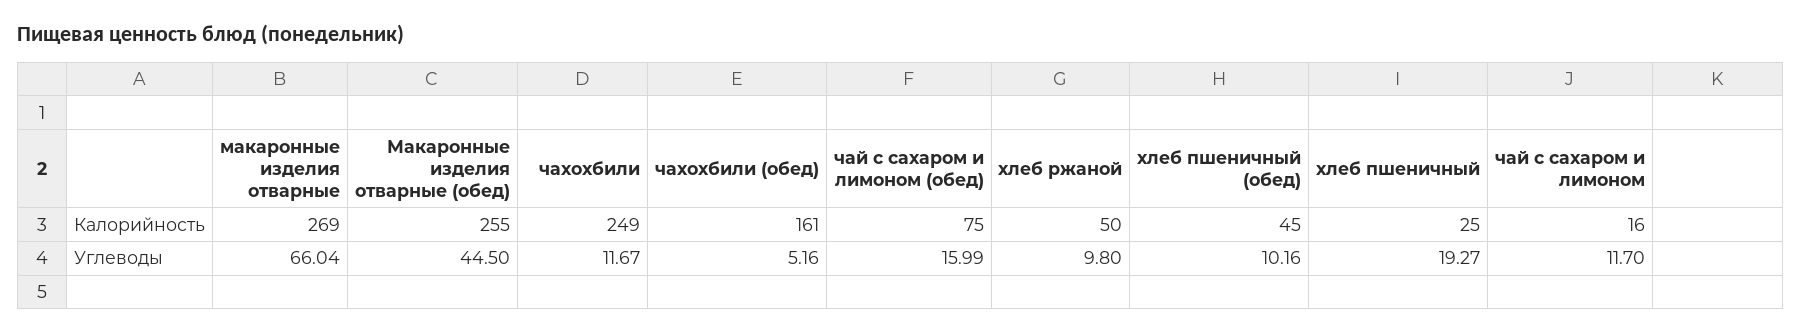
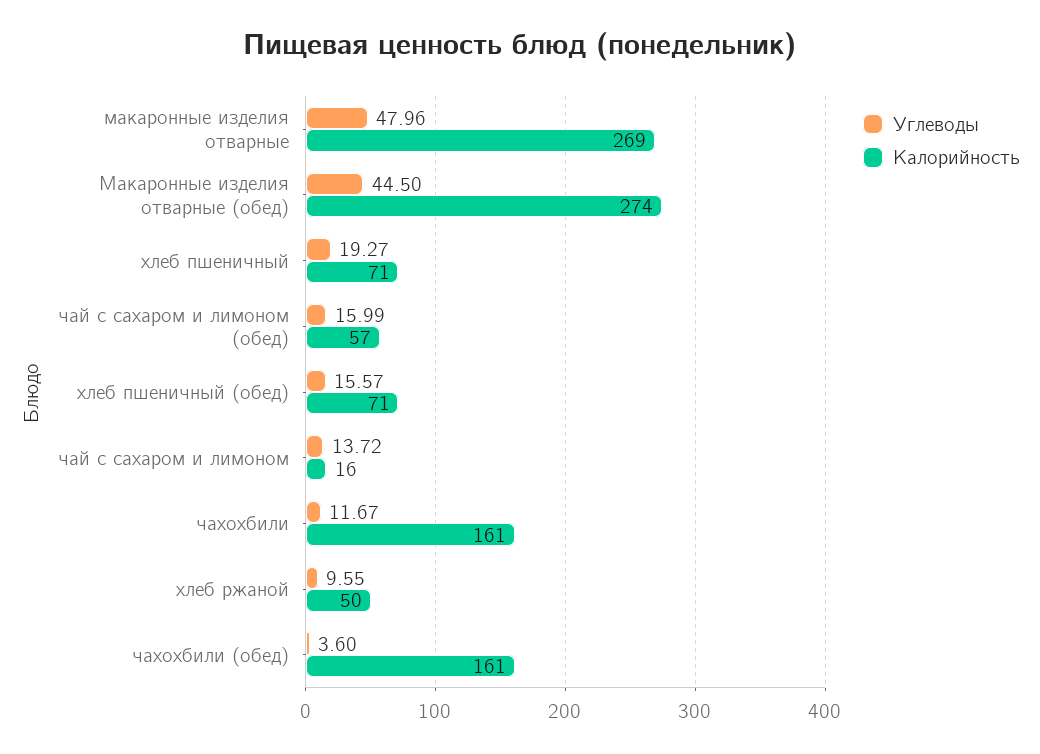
  {
    "Калорийность": {
      "макаронные изделия отварные": 269,
-     "Макаронные изделия отварные (обед)": 255,
+     "Макаронные изделия отварные (обед)": 274,
-     "чахохбили": 249,
+     "чахохбили": 161,
      "чахохбили (обед)": 161,
-     "чай с сахаром и лимоном (обед)": 75,
+     "чай с сахаром и лимоном (обед)": 57,
      "хлеб ржаной": 50,
-     "хлеб пшеничный (обед)": 45,
+     "хлеб пшеничный (обед)": 71,
-     "хлеб пшеничный": 25,
+     "хлеб пшеничный": 71,
      "чай с сахаром и лимоном": 16
    },
    "Углеводы": {
-     "макаронные изделия отварные": 66.04,
+     "макаронные изделия отварные": 47.96,
      "Макаронные изделия отварные (обед)": 44.5,
      "чахохбили": 11.67,
-     "чахохбили (обед)": 5.16,
+     "чахохбили (обед)": 3.6,
      "чай с сахаром и лимоном (обед)": 15.99,
-     "хлеб ржаной": 9.8,
+     "хлеб ржаной": 9.55,
-     "хлеб пшеничный (обед)": 10.16,
+     "хлеб пшеничный (обед)": 15.57,
      "хлеб пшеничный": 19.27,
-     "чай с сахаром и лимоном": 11.7
+     "чай с сахаром и лимоном": 13.72
    }
  }

